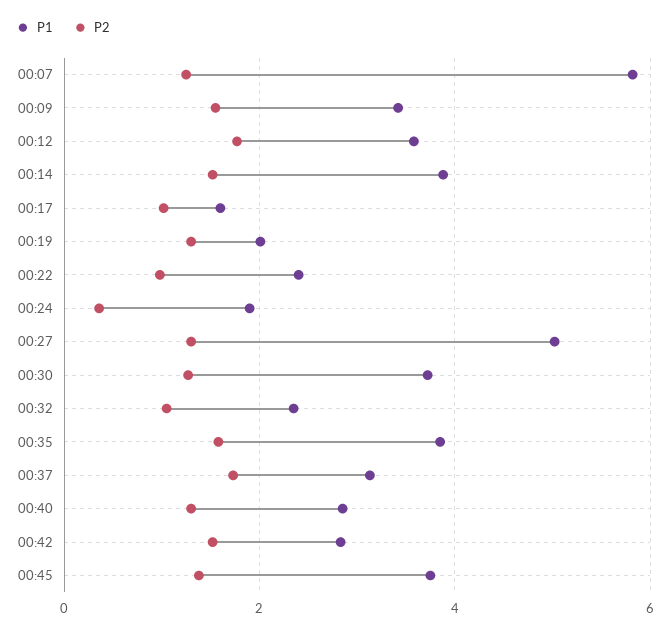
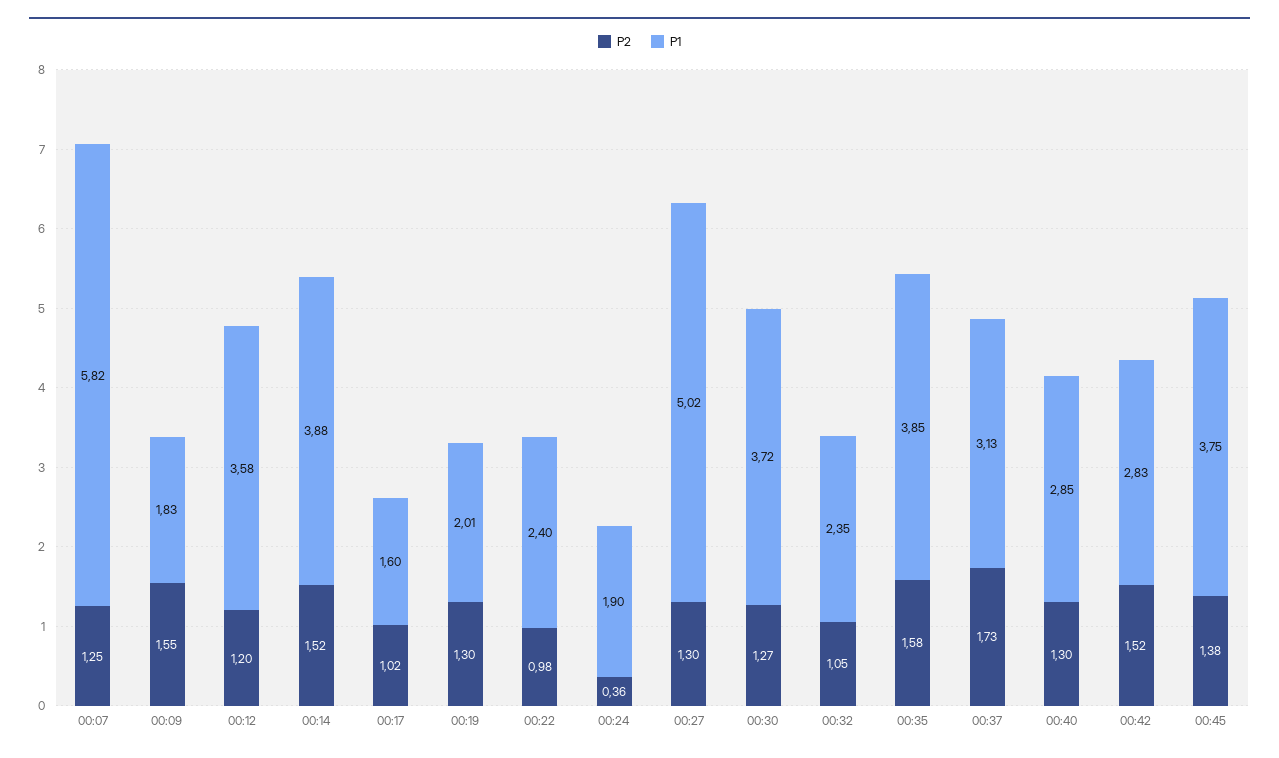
  {
    "P1": {
      "00:07": 5.82,
-     "00:09": 3.4,
+     "00:09": 1.83,
      "00:12": 3.58,
      "00:14": 3.88,
      "00:17": 1.6,
      "00:19": 2.01,
      "00:22": 2.4,
      "00:24": 1.9,
      "00:27": 5.02,
      "00:30": 3.72,
      "00:32": 2.35,
      "00:35": 3.85,
      "00:37": 3.13,
      "00:40": 2.85,
      "00:42": 2.83,
      "00:45": 3.75
    },
    "P2": {
      "00:07": 1.25,
      "00:09": 1.55,
-     "00:12": 1.8,
+     "00:12": 1.2,
      "00:14": 1.52,
      "00:17": 1.02,
      "00:19": 1.3,
      "00:22": 0.98,
      "00:24": 0.36,
      "00:27": 1.3,
      "00:30": 1.27,
      "00:32": 1.05,
      "00:35": 1.58,
      "00:37": 1.73,
      "00:40": 1.3,
      "00:42": 1.52,
      "00:45": 1.38
    }
  }

